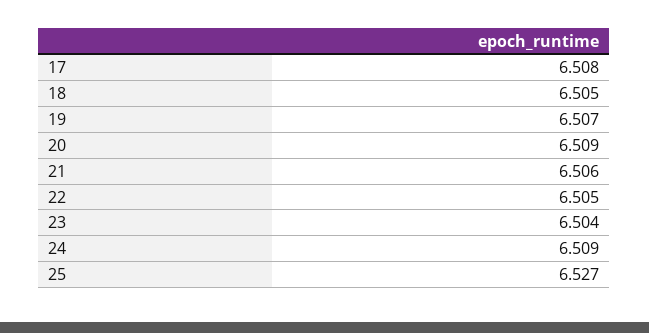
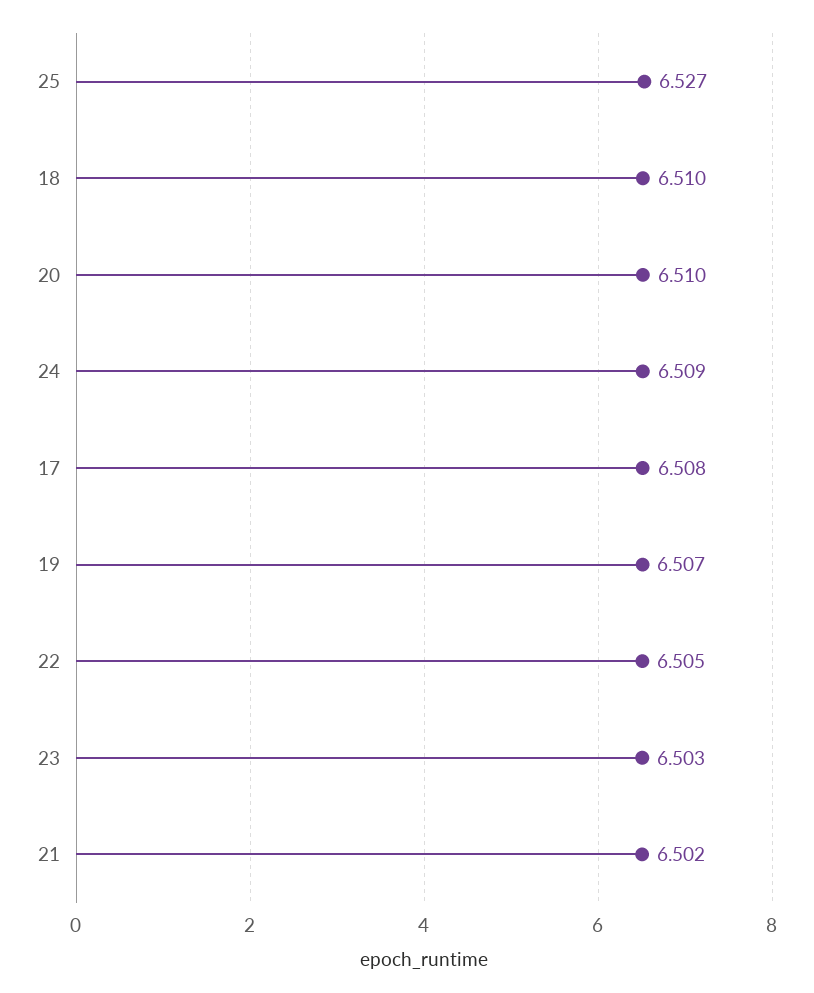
  {
    "17": 6.508,
-   "18": 6.505,
+   "18": 6.51,
    "19": 6.507,
-   "20": 6.509,
+   "20": 6.51,
-   "21": 6.506,
+   "21": 6.502,
    "22": 6.505,
-   "23": 6.504,
+   "23": 6.503,
    "24": 6.509,
    "25": 6.527
  }

